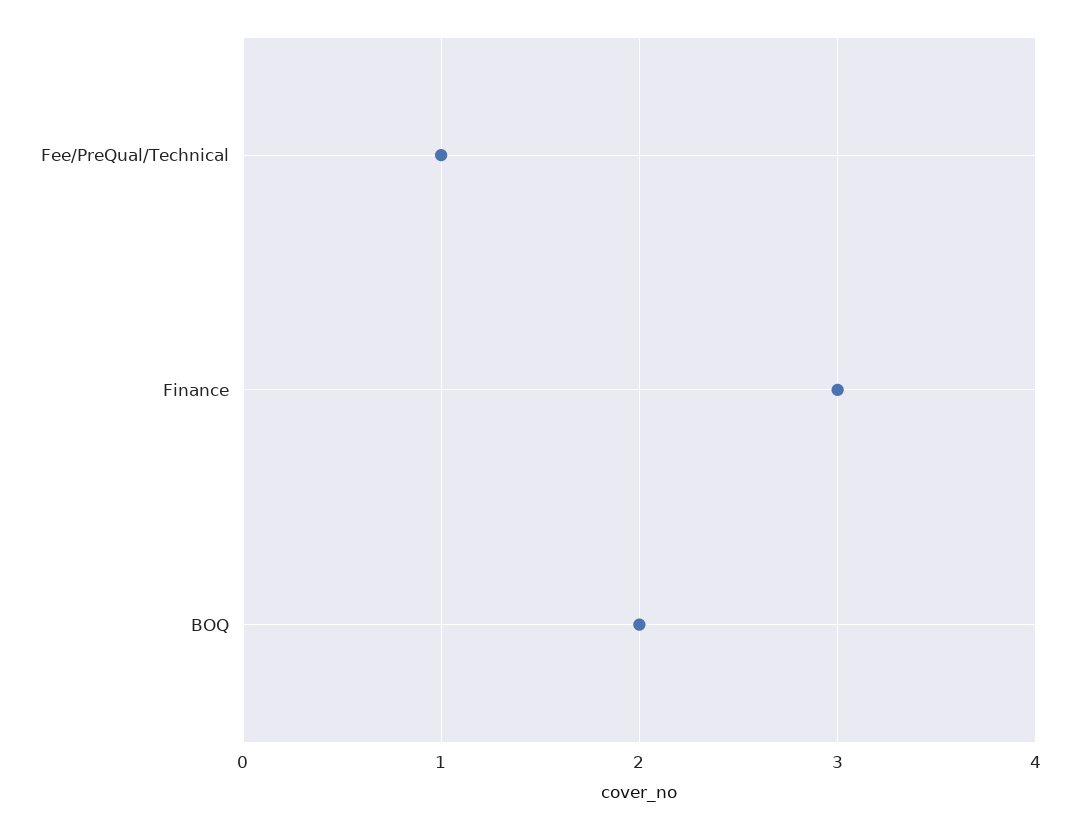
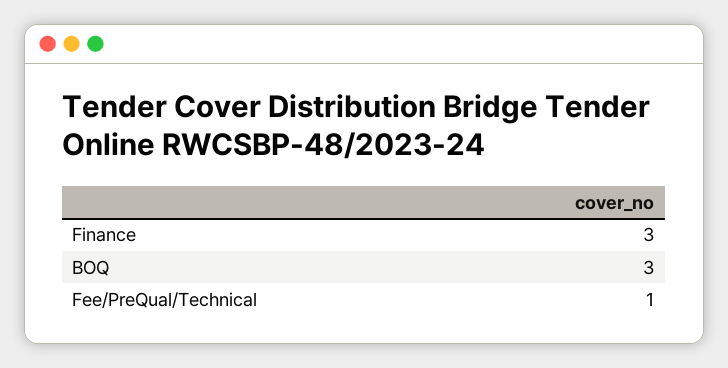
  {
    "Fee/PreQual/Technical": 1,
    "Finance": 3,
-   "BOQ": 2
+   "BOQ": 3
  }

